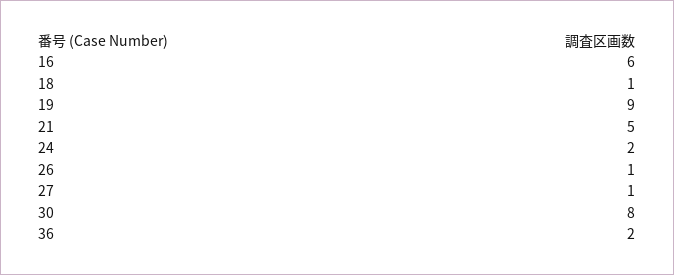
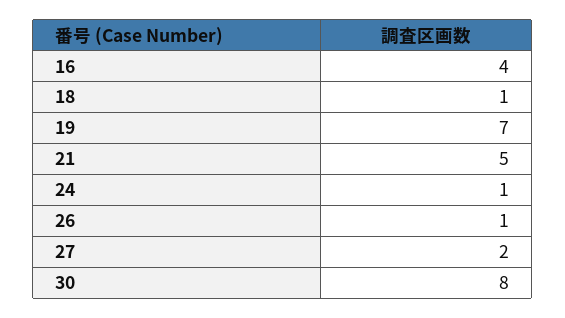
  {
-   "16": 6,
+   "16": 4,
    "18": 1,
-   "19": 9,
+   "19": 7,
    "21": 5,
-   "24": 2,
+   "24": 1,
    "26": 1,
-   "27": 1,
+   "27": 2,
-   "30": 8,
+   "30": 8
-   "36": 2
  }

